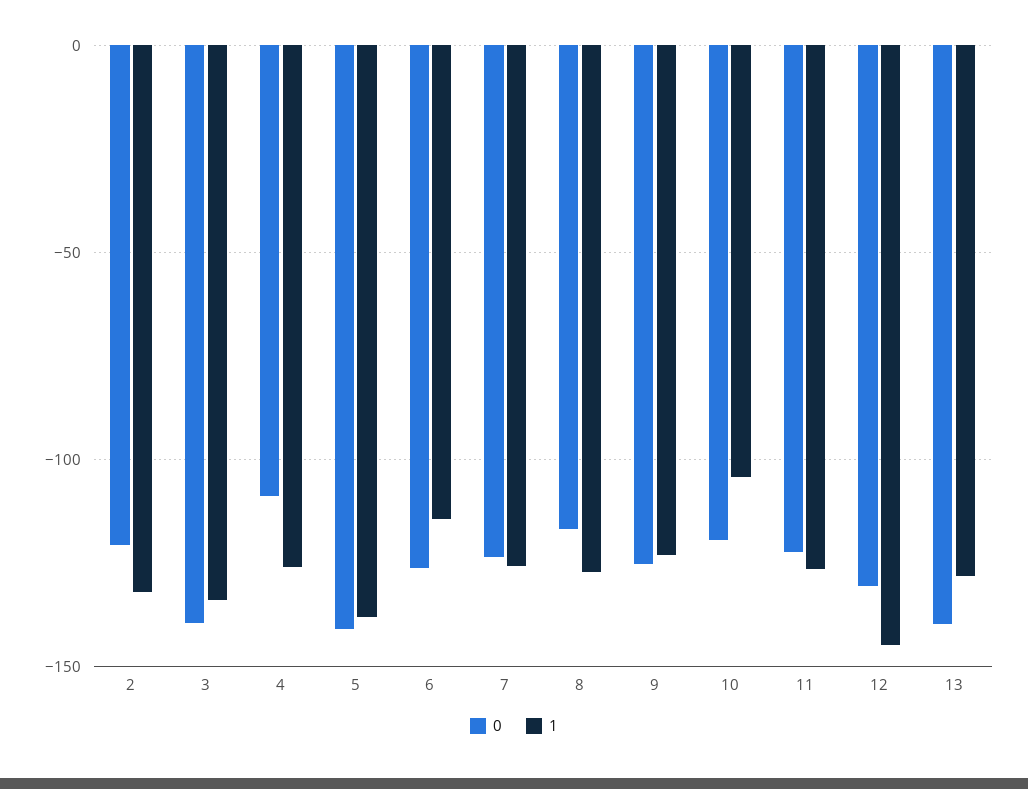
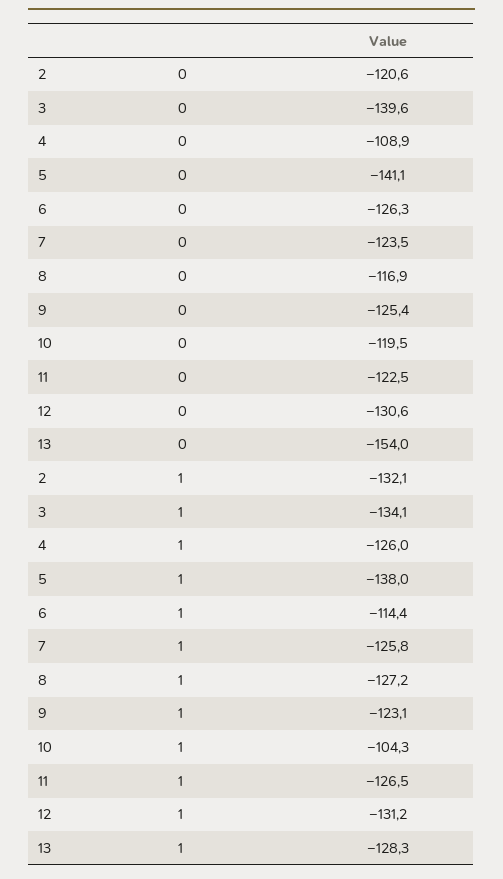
  {
    "0": {
      "2": -120.6,
      "3": -139.6,
      "4": -108.9,
      "5": -141.1,
      "6": -126.3,
      "7": -123.5,
      "8": -116.9,
      "9": -125.4,
      "10": -119.5,
      "11": -122.5,
      "12": -130.6,
-     "13": -140
+     "13": -154
    },
    "1": {
      "2": -132.1,
      "3": -134.1,
      "4": -126,
      "5": -138,
      "6": -114.4,
      "7": -125.8,
      "8": -127.2,
      "9": -123.1,
      "10": -104.3,
      "11": -126.5,
-     "12": -145,
+     "12": -131.2,
      "13": -128.3
    }
  }

